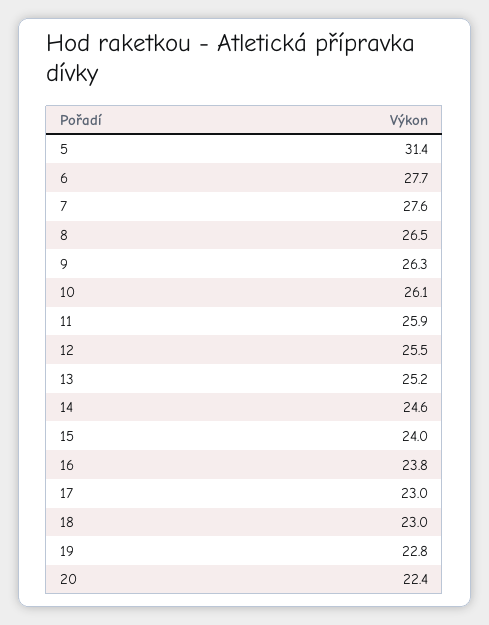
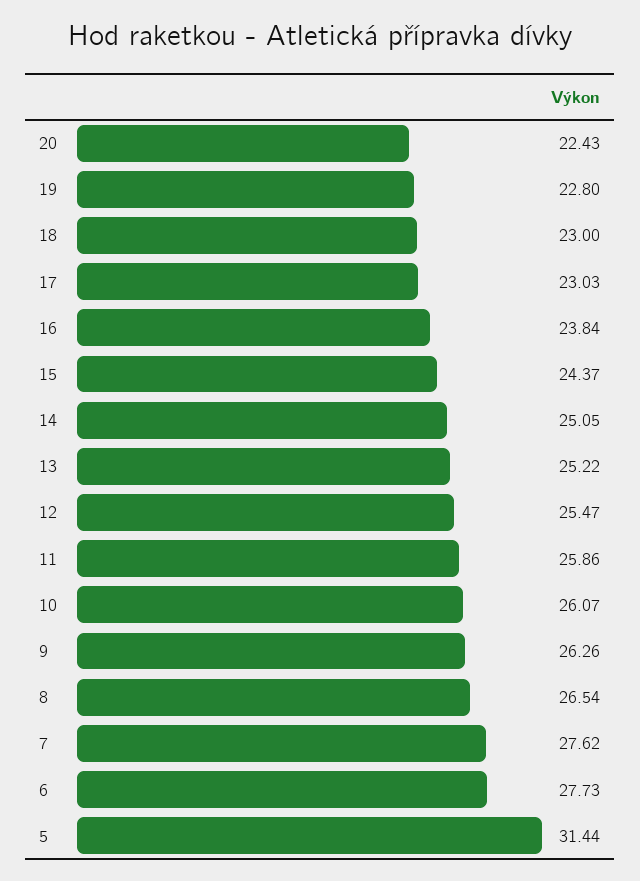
  {
    "5": 31.44,
    "6": 27.73,
    "7": 27.62,
    "8": 26.54,
    "9": 26.26,
    "10": 26.07,
    "11": 25.86,
    "12": 25.47,
    "13": 25.22,
-   "14": 24.6,
+   "14": 25.05,
-   "15": 24,
+   "15": 24.37,
    "16": 23.84,
    "17": 23.03,
    "18": 23,
    "19": 22.8,
    "20": 22.43
  }

